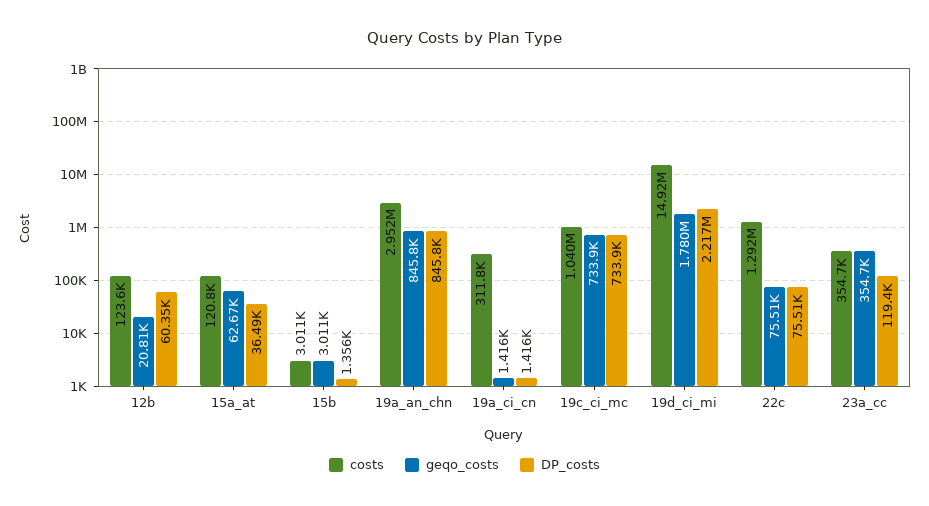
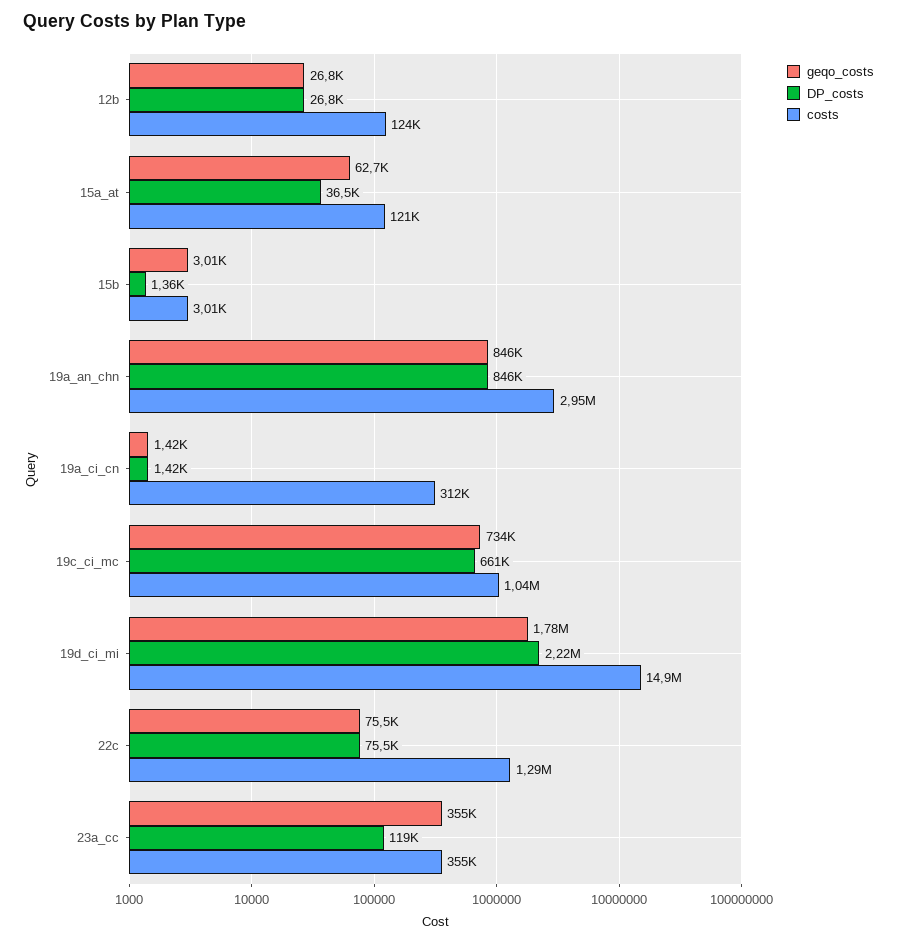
  {
    "costs": {
      "12b": 123600,
      "15a_at": 120800,
      "15b": 3011,
      "19a_an_chn": 2952000,
      "19a_ci_cn": 311800,
      "19c_ci_mc": 1040000,
      "19d_ci_mi": 14920000,
      "22c": 1292000,
      "23a_cc": 354700
    },
    "geqo_costs": {
-     "12b": 20810,
+     "12b": 26800,
      "15a_at": 62670,
      "15b": 3011,
      "19a_an_chn": 845800,
      "19a_ci_cn": 1416,
      "19c_ci_mc": 733900,
      "19d_ci_mi": 1780000,
      "22c": 75510,
      "23a_cc": 354700
    },
    "DP_costs": {
-     "12b": 60350,
+     "12b": 26800,
      "15a_at": 36490,
      "15b": 1356,
      "19a_an_chn": 845800,
      "19a_ci_cn": 1416,
-     "19c_ci_mc": 733900,
+     "19c_ci_mc": 661000,
      "19d_ci_mi": 2217000,
      "22c": 75510,
      "23a_cc": 119400
    }
  }

